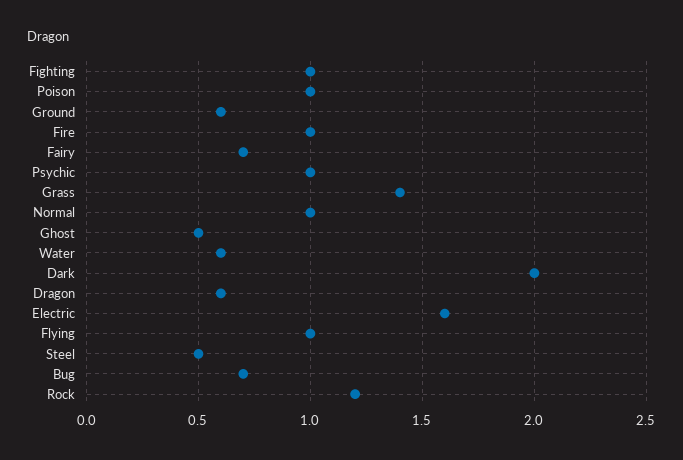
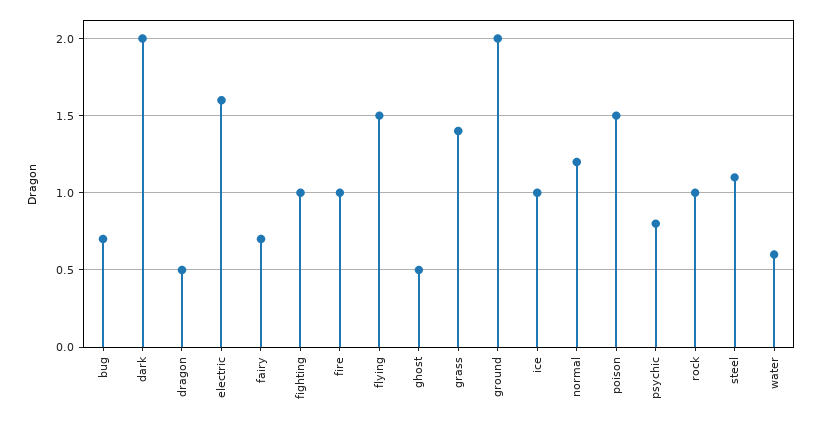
  {
    "Fighting": 1,
-   "Poison": 1,
+   "Poison": 1.5,
-   "Ground": 0.6,
+   "Ground": 2,
    "Fire": 1,
    "Fairy": 0.7,
-   "Psychic": 1,
+   "Psychic": 0.8,
    "Grass": 1.4,
-   "Normal": 1,
+   "Normal": 1.2,
    "Ghost": 0.5,
    "Water": 0.6,
    "Dark": 2,
-   "Dragon": 0.6,
+   "Dragon": 0.5,
    "Electric": 1.6,
-   "Flying": 1,
+   "Flying": 1.5,
-   "Steel": 0.5,
+   "Steel": 1.1,
    "Bug": 0.7,
-   "Rock": 1.2
+   "Rock": 1,
+   "ice": 1
  }

